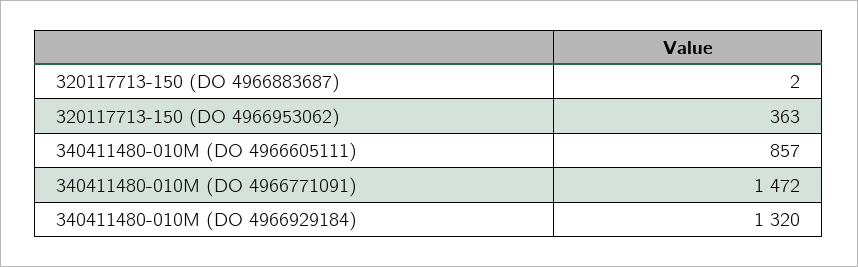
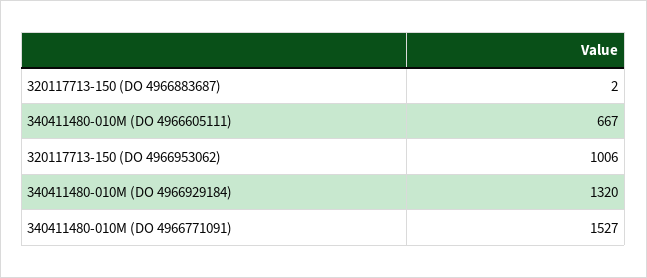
  {
    "320117713-150 (DO 4966883687)": 2,
-   "320117713-150 (DO 4966953062)": 363,
+   "320117713-150 (DO 4966953062)": 1006,
-   "340411480-010M (DO 4966605111)": 857,
+   "340411480-010M (DO 4966605111)": 667,
-   "340411480-010M (DO 4966771091)": 1472,
+   "340411480-010M (DO 4966771091)": 1527,
    "340411480-010M (DO 4966929184)": 1320
  }

